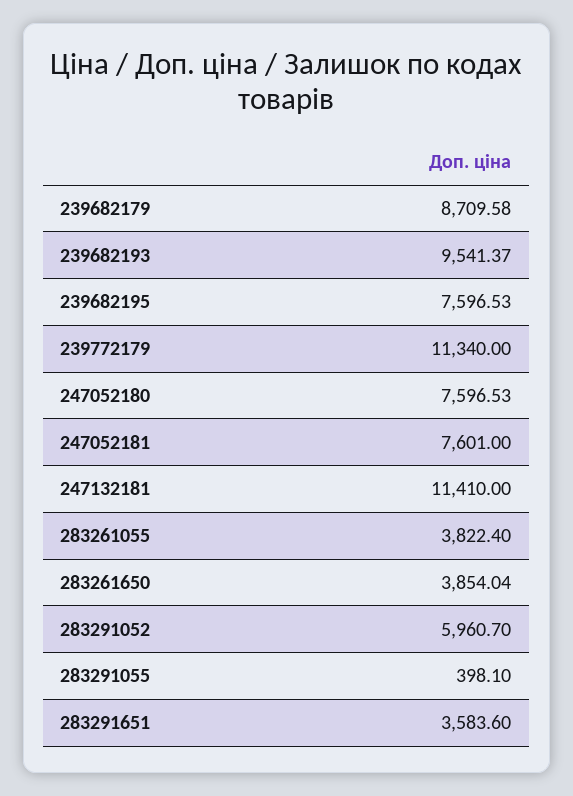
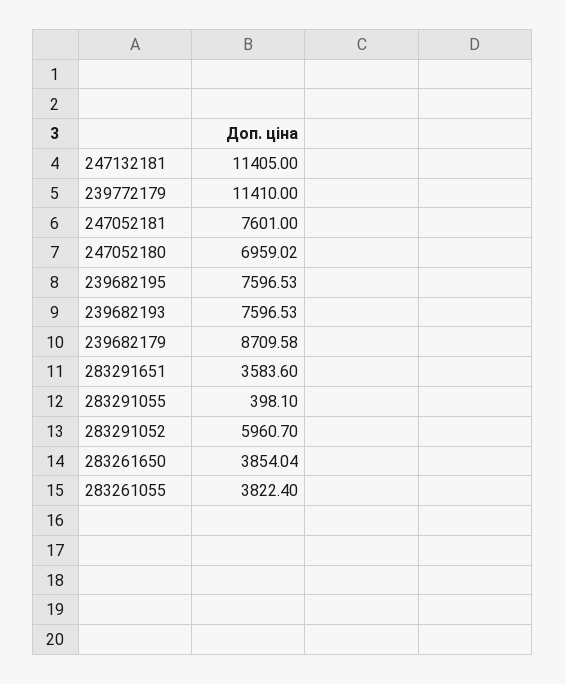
  {
    "239682179": 8709.58,
-   "239682193": 9541.37,
+   "239682193": 7596.53,
    "239682195": 7596.53,
-   "239772179": 11340,
+   "239772179": 11410,
-   "247052180": 7596.53,
+   "247052180": 6959.02,
    "247052181": 7601,
-   "247132181": 11410,
+   "247132181": 11405,
    "283261055": 3822.4,
    "283261650": 3854.04,
    "283291052": 5960.7,
    "283291055": 398.1,
    "283291651": 3583.6
  }

